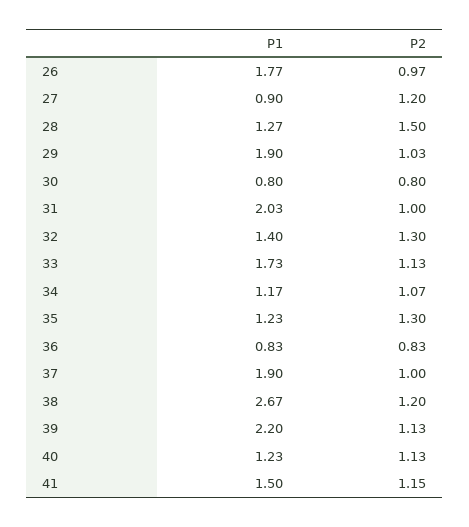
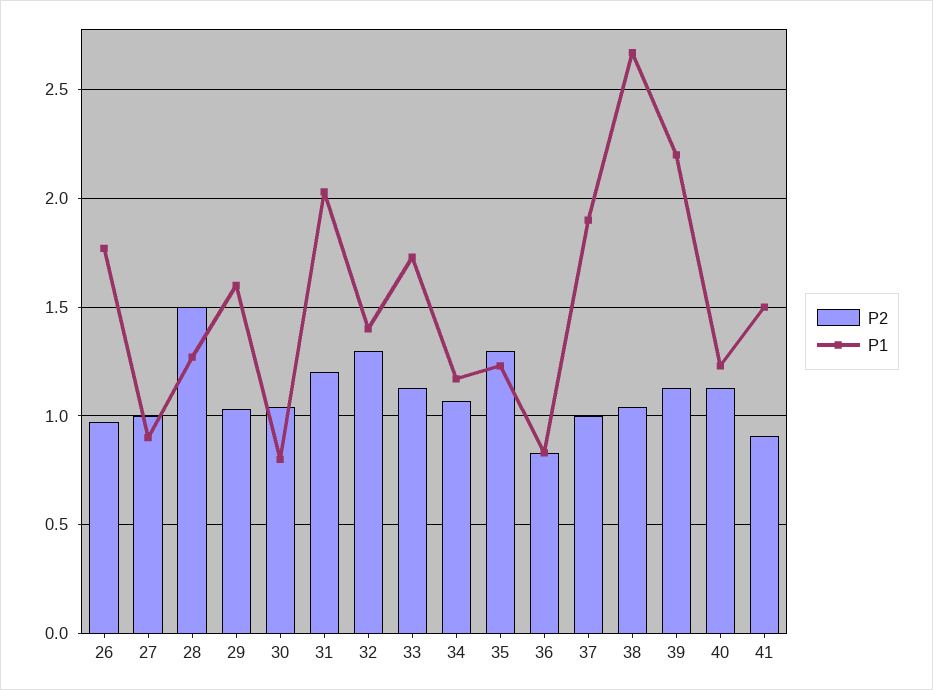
  {
    "P1": {
      "26": 1.77,
      "27": 0.9,
      "28": 1.27,
-     "29": 1.9,
+     "29": 1.6,
      "30": 0.8,
      "31": 2.03,
      "32": 1.4,
      "33": 1.73,
      "34": 1.17,
      "35": 1.23,
      "36": 0.83,
      "37": 1.9,
      "38": 2.67,
      "39": 2.2,
      "40": 1.23,
      "41": 1.5
    },
    "P2": {
      "26": 0.97,
-     "27": 1.2,
+     "27": 1,
      "28": 1.5,
      "29": 1.03,
-     "30": 0.8,
+     "30": 1.05,
-     "31": 1,
+     "31": 1.2,
      "32": 1.3,
      "33": 1.13,
      "34": 1.07,
      "35": 1.3,
      "36": 0.83,
      "37": 1,
-     "38": 1.2,
+     "38": 1.05,
      "39": 1.13,
      "40": 1.13,
-     "41": 1.15
+     "41": 0.9
    }
  }

